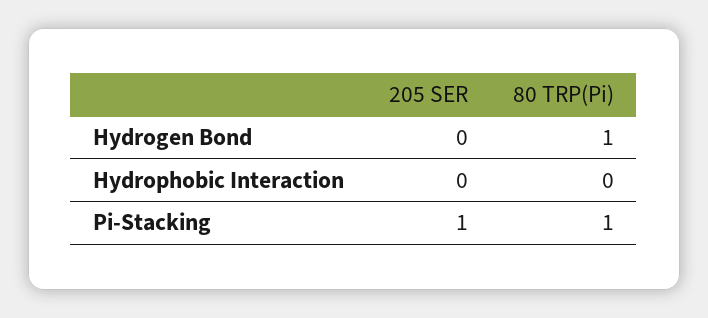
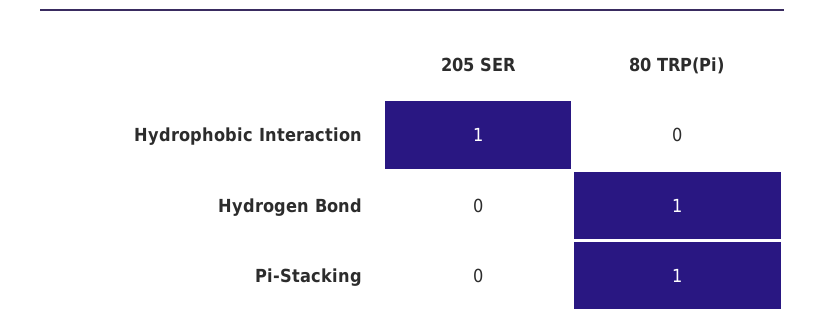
  {
    "205 SER": {
      "Hydrogen Bond": 0,
-     "Hydrophobic Interaction": 0,
+     "Hydrophobic Interaction": 1,
-     "Pi-Stacking": 1
+     "Pi-Stacking": 0
    },
    "80 TRP(Pi)": {
      "Hydrogen Bond": 1,
      "Hydrophobic Interaction": 0,
      "Pi-Stacking": 1
    }
  }

